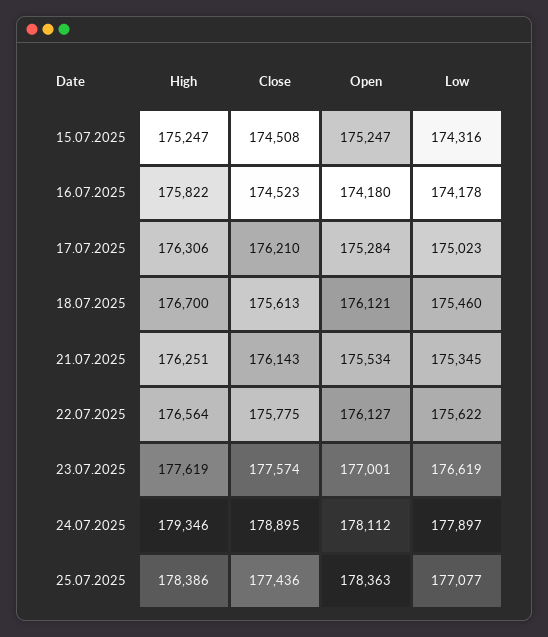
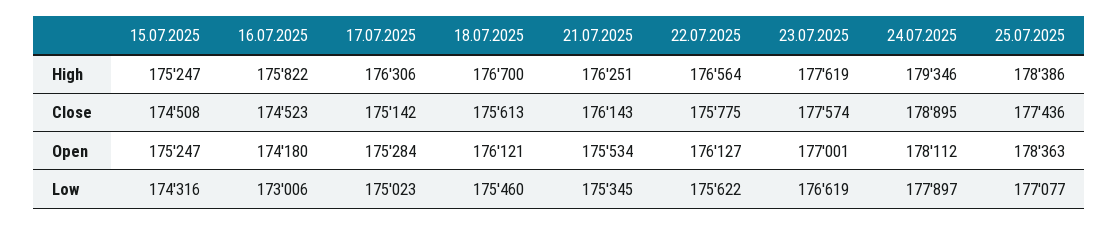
  {
    "High": {
      "15.07.2025": 175247,
      "16.07.2025": 175822,
      "17.07.2025": 176306,
      "18.07.2025": 176700,
      "21.07.2025": 176251,
      "22.07.2025": 176564,
      "23.07.2025": 177619,
      "24.07.2025": 179346,
      "25.07.2025": 178386
    },
    "Close": {
      "15.07.2025": 174508,
      "16.07.2025": 174523,
-     "17.07.2025": 176210,
+     "17.07.2025": 175142,
      "18.07.2025": 175613,
      "21.07.2025": 176143,
      "22.07.2025": 175775,
      "23.07.2025": 177574,
      "24.07.2025": 178895,
      "25.07.2025": 177436
    },
    "Open": {
      "15.07.2025": 175247,
      "16.07.2025": 174180,
      "17.07.2025": 175284,
      "18.07.2025": 176121,
      "21.07.2025": 175534,
      "22.07.2025": 176127,
      "23.07.2025": 177001,
      "24.07.2025": 178112,
      "25.07.2025": 178363
    },
    "Low": {
      "15.07.2025": 174316,
-     "16.07.2025": 174178,
+     "16.07.2025": 173006,
      "17.07.2025": 175023,
      "18.07.2025": 175460,
      "21.07.2025": 175345,
      "22.07.2025": 175622,
      "23.07.2025": 176619,
      "24.07.2025": 177897,
      "25.07.2025": 177077
    }
  }

